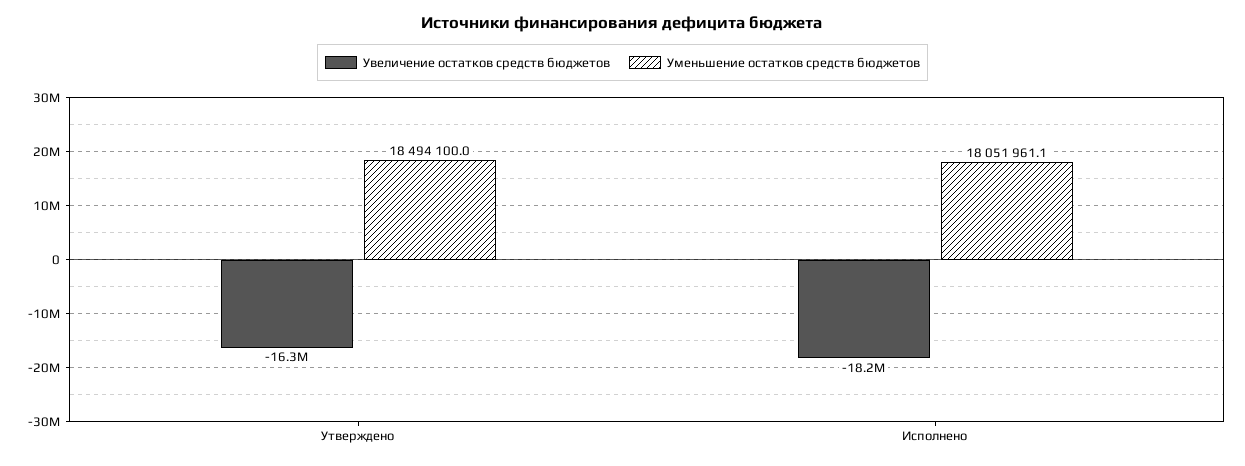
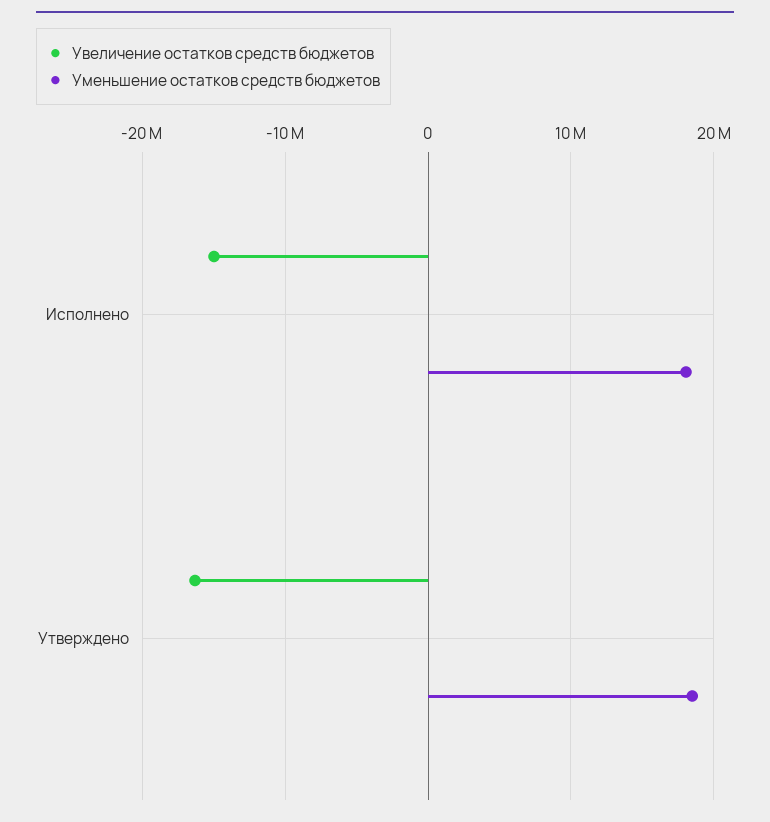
  {
    "Увеличение остатков средств бюджетов": {
      "Утверждено": -16300000,
-     "Исполнено": -18200000
+     "Исполнено": -15000000
    },
    "Уменьшение остатков средств бюджетов": {
      "Утверждено": 18494100,
      "Исполнено": 18051961.1
    }
  }

